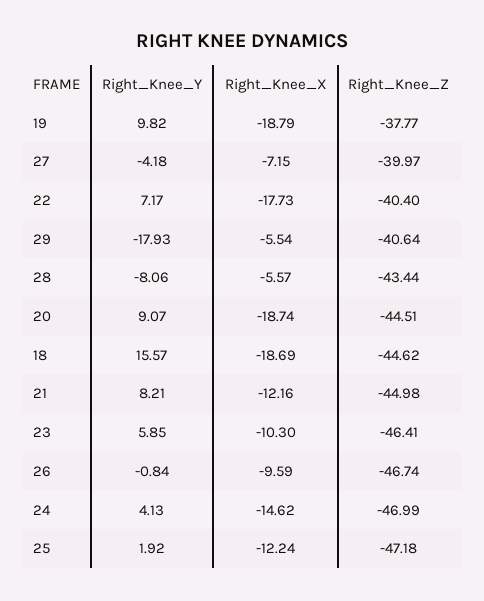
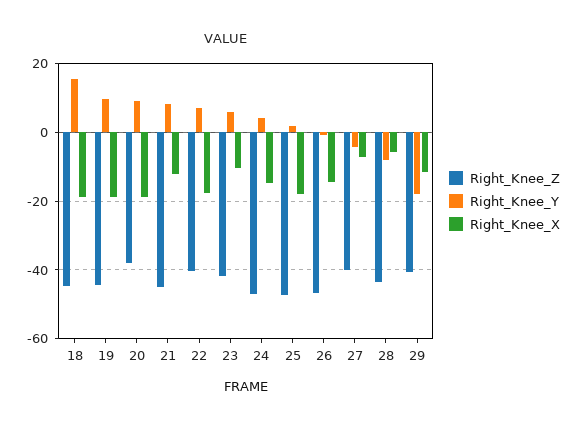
  {
    "Right_Knee_Y": {
      "19": 9.82,
      "27": -4.18,
      "22": 7.17,
      "29": -17.93,
      "28": -8.06,
      "20": 9.07,
      "18": 15.57,
      "21": 8.21,
      "23": 5.85,
      "26": -0.84,
      "24": 4.13,
      "25": 1.92
    },
    "Right_Knee_X": {
      "19": -18.79,
      "27": -7.15,
      "22": -17.73,
-     "29": -5.54,
+     "29": -12,
      "28": -5.57,
      "20": -18.74,
      "18": -18.69,
      "21": -12.16,
      "23": -10.3,
-     "26": -9.59,
+     "26": -14,
      "24": -14.62,
-     "25": -12.24
+     "25": -18
    },
    "Right_Knee_Z": {
-     "19": -37.77,
+     "19": -44,
      "27": -39.97,
      "22": -40.4,
      "29": -40.64,
      "28": -43.44,
-     "20": -44.51,
+     "20": -38,
      "18": -44.62,
      "21": -44.98,
-     "23": -46.41,
+     "23": -42,
      "26": -46.74,
      "24": -46.99,
      "25": -47.18
    }
  }

